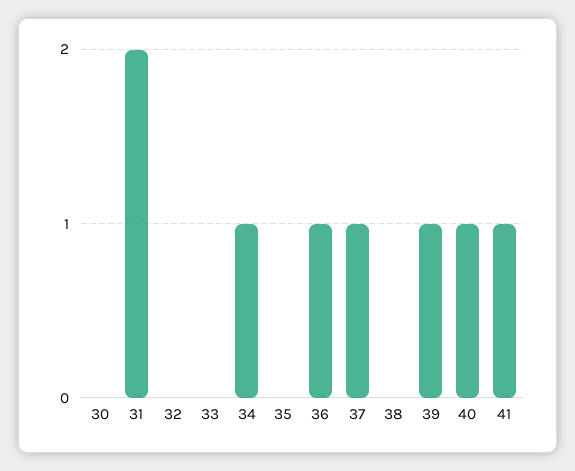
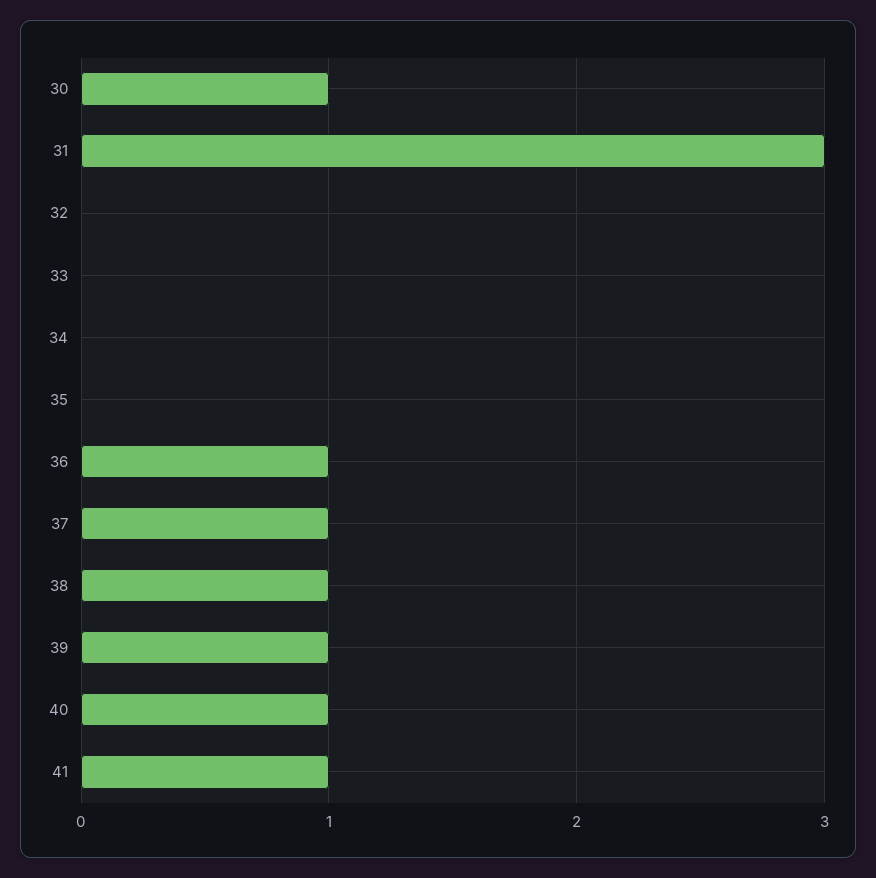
  {
-   "30": 0,
+   "30": 1,
-   "31": 2,
+   "31": 3,
    "32": 0,
    "33": 0,
-   "34": 1,
+   "34": 0,
    "35": 0,
    "36": 1,
    "37": 1,
-   "38": 0,
+   "38": 1,
    "39": 1,
    "40": 1,
    "41": 1
  }

